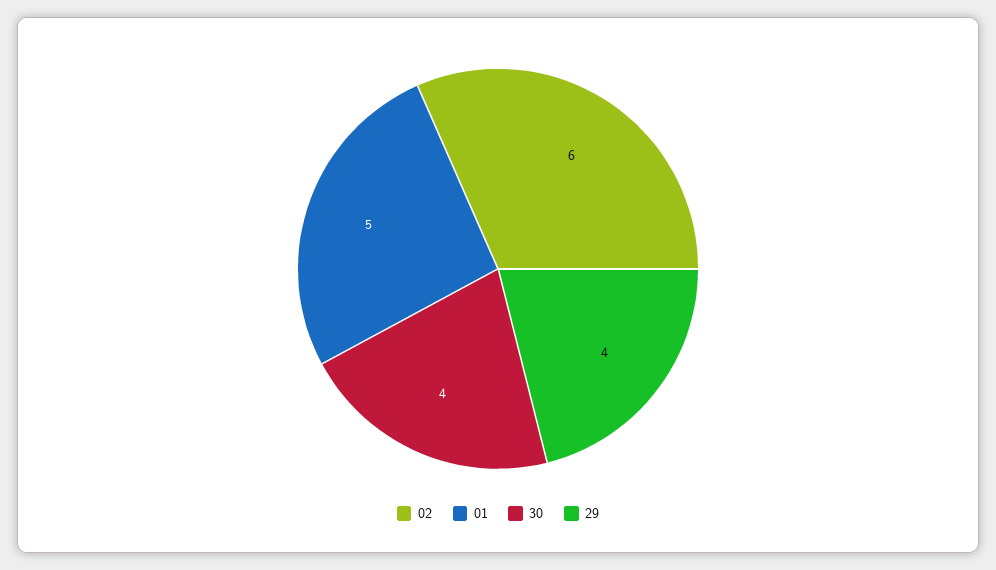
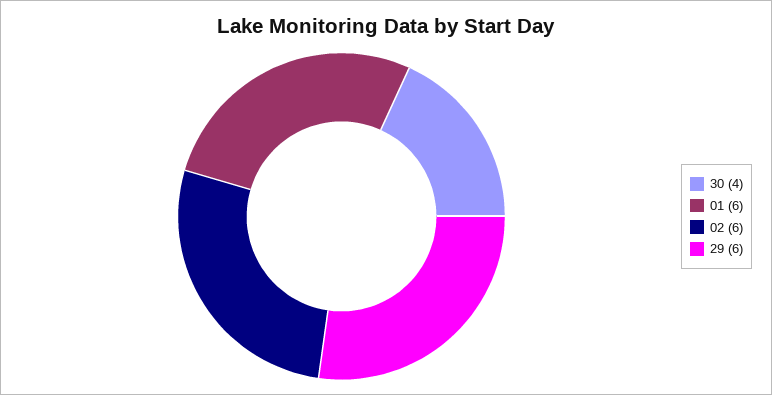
  {
    "02": 6,
-   "01": 5,
+   "01": 6,
    "30": 4,
-   "29": 4
+   "29": 6
  }

